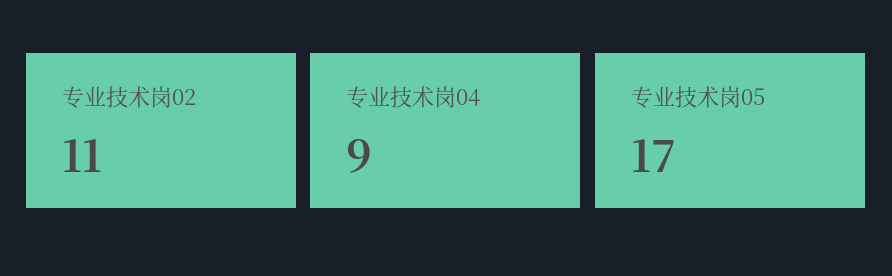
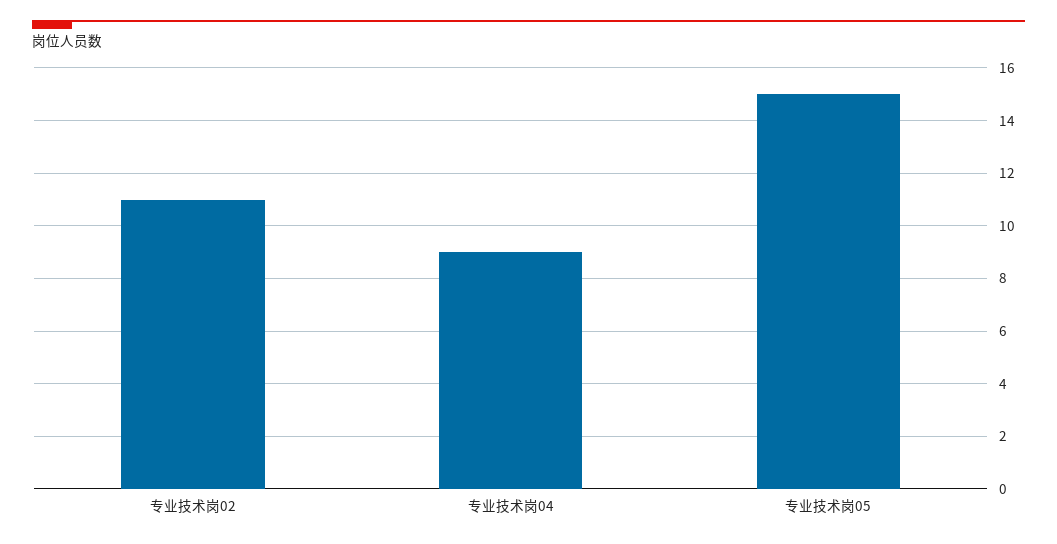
  {
    "专业技术岗02": 11,
    "专业技术岗04": 9,
-   "专业技术岗05": 17
+   "专业技术岗05": 15
  }

